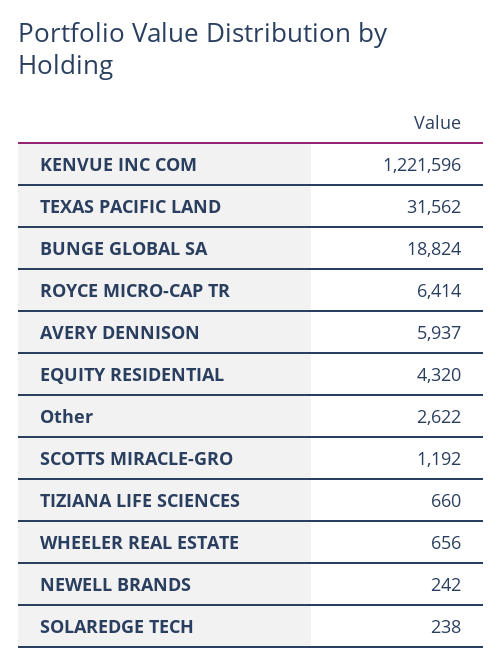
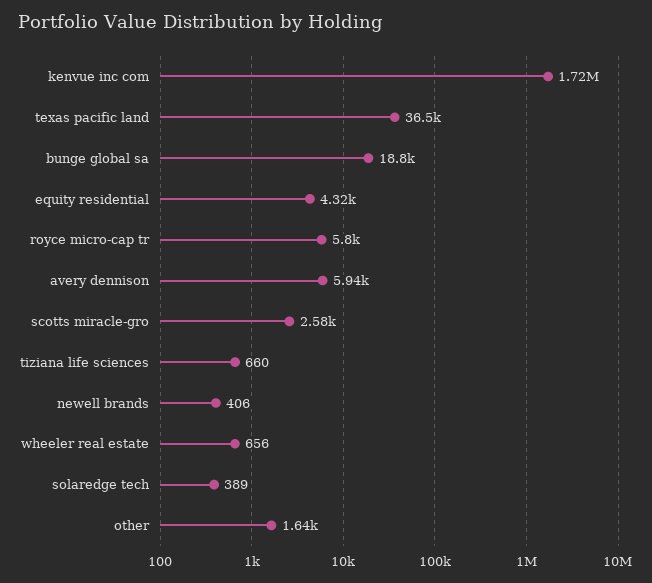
  {
-   "KENVUE INC COM": 1221596,
+   "KENVUE INC COM": 1720000,
-   "TEXAS PACIFIC LAND": 31562,
+   "TEXAS PACIFIC LAND": 36500,
    "BUNGE GLOBAL SA": 18824,
-   "ROYCE MICRO-CAP TR": 6414,
+   "ROYCE MICRO-CAP TR": 5800,
    "AVERY DENNISON": 5937,
    "EQUITY RESIDENTIAL": 4320,
-   "Other": 2622,
+   "Other": 1640,
-   "SCOTTS MIRACLE-GRO": 1192,
+   "SCOTTS MIRACLE-GRO": 2580,
    "TIZIANA LIFE SCIENCES": 660,
    "WHEELER REAL ESTATE": 656,
-   "NEWELL BRANDS": 242,
+   "NEWELL BRANDS": 406,
-   "SOLAREDGE TECH": 238
+   "SOLAREDGE TECH": 389
  }

